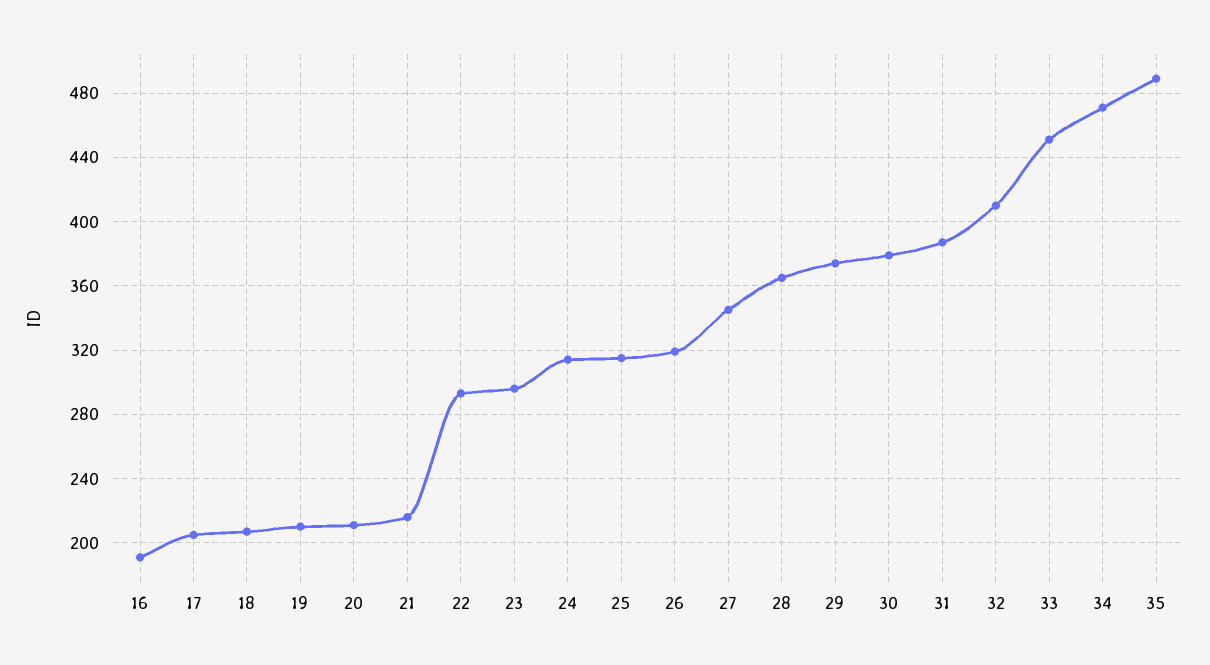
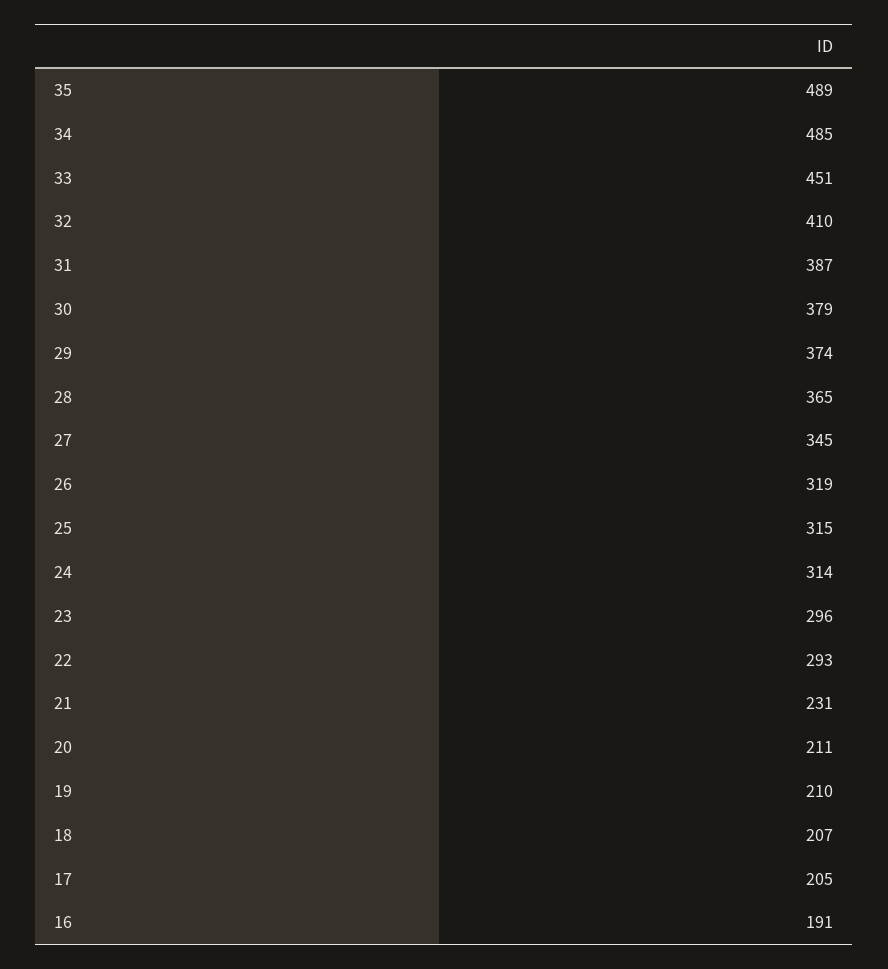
  {
    "16": 191,
    "17": 205,
    "18": 207,
    "19": 210,
    "20": 211,
-   "21": 215,
+   "21": 231,
    "22": 293,
    "23": 296,
    "24": 314,
    "25": 315,
    "26": 319,
    "27": 345,
    "28": 365,
    "29": 374,
    "30": 379,
    "31": 387,
    "32": 410,
    "33": 451,
-   "34": 470,
+   "34": 485,
    "35": 489
  }

